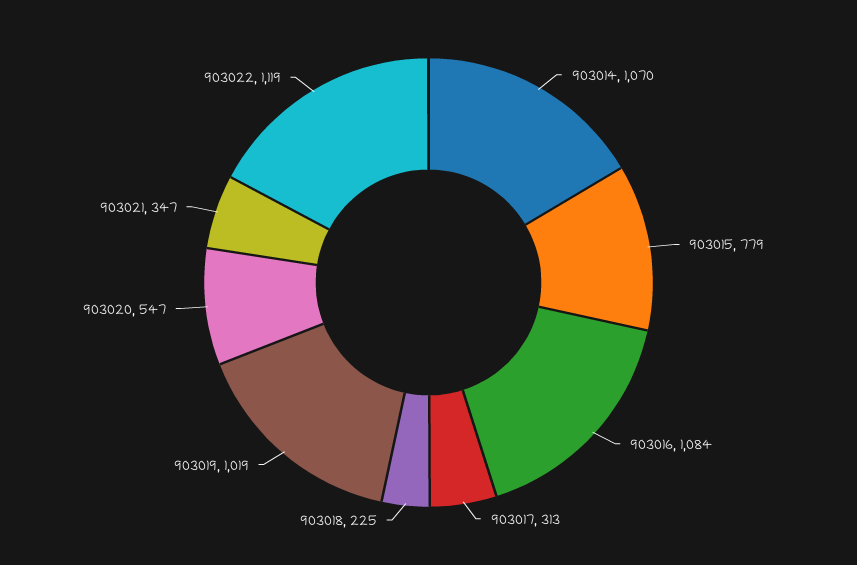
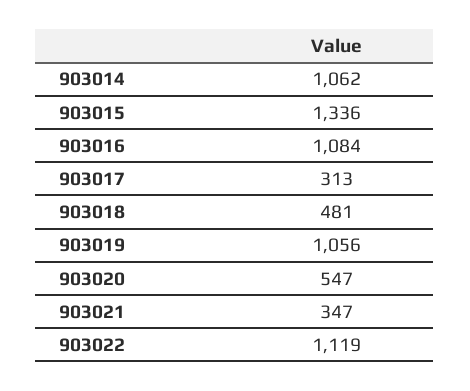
  {
-   "903014": 1070,
+   "903014": 1062,
-   "903015": 779,
+   "903015": 1336,
    "903016": 1084,
    "903017": 313,
-   "903018": 225,
+   "903018": 481,
-   "903019": 1019,
+   "903019": 1056,
    "903020": 547,
    "903021": 347,
    "903022": 1119
  }

